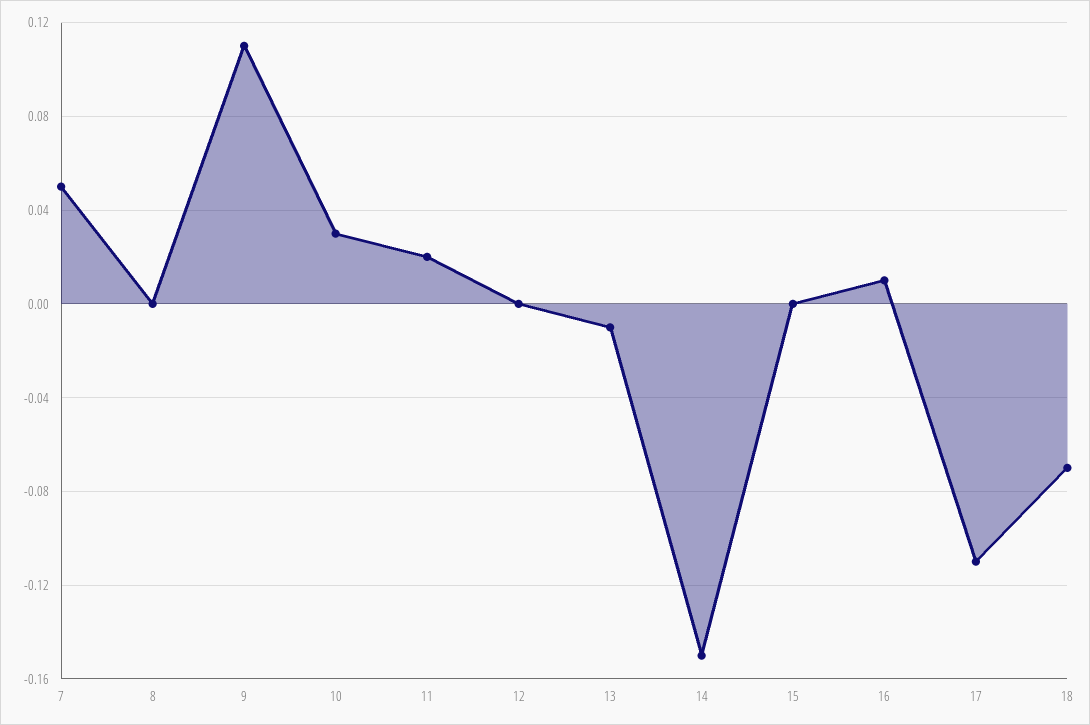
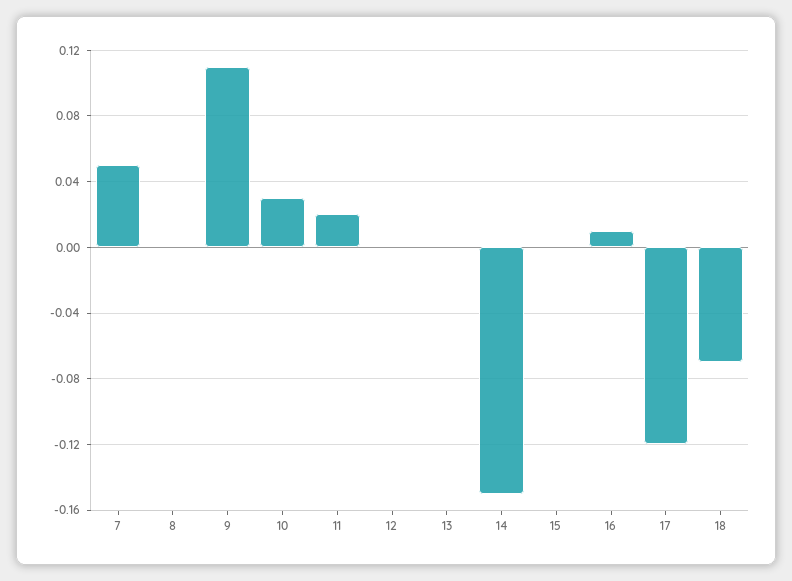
  {
    "7": 0.05,
    "8": 0,
    "9": 0.11,
    "10": 0.03,
    "11": 0.02,
    "12": 0,
-   "13": -0.01,
+   "13": 0,
    "14": -0.15,
    "15": 0,
    "16": 0.01,
-   "17": -0.11,
+   "17": -0.12,
    "18": -0.07
  }

